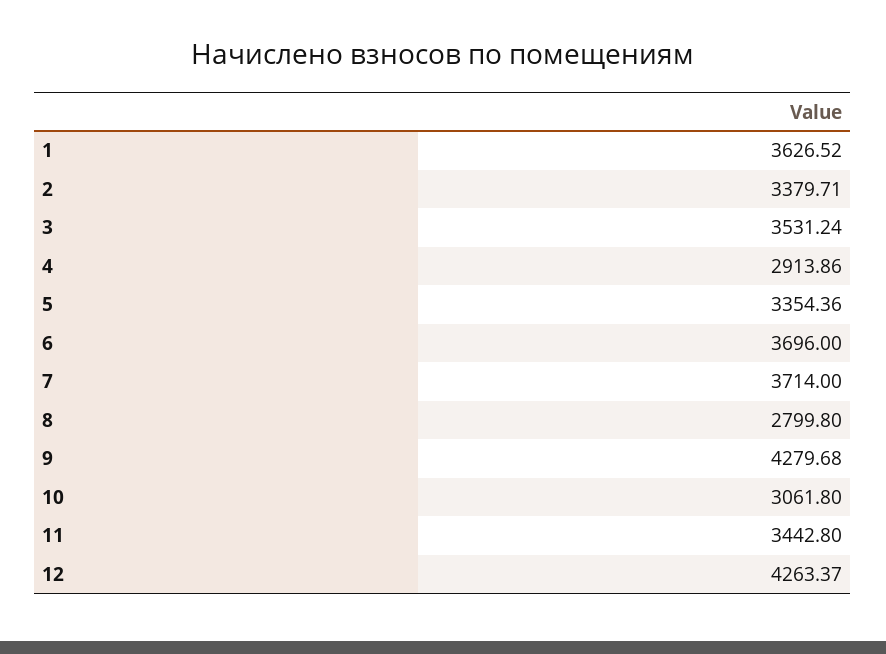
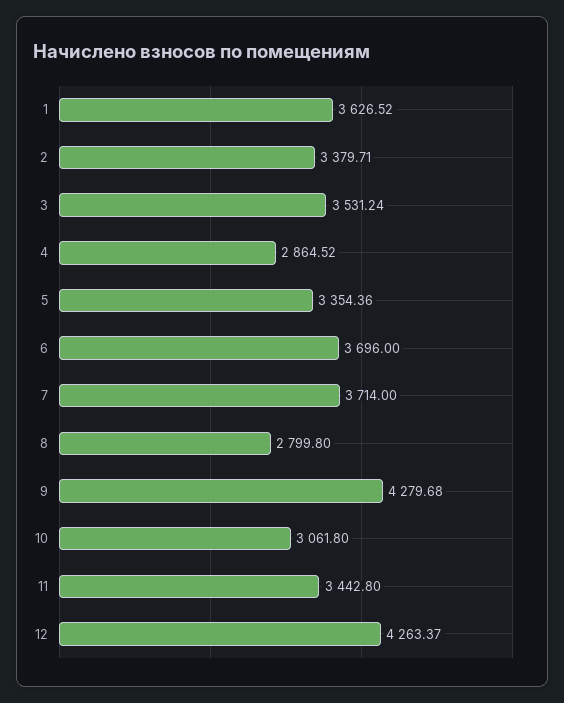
  {
    "1": 3626.52,
    "2": 3379.71,
    "3": 3531.24,
-   "4": 2913.86,
+   "4": 2864.52,
    "5": 3354.36,
    "6": 3696,
    "7": 3714,
    "8": 2799.8,
    "9": 4279.68,
    "10": 3061.8,
    "11": 3442.8,
    "12": 4263.37
  }

